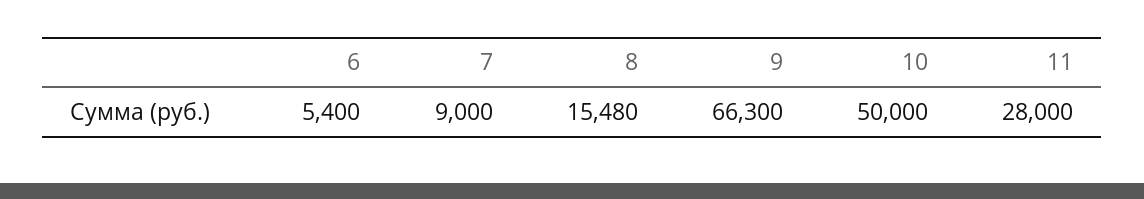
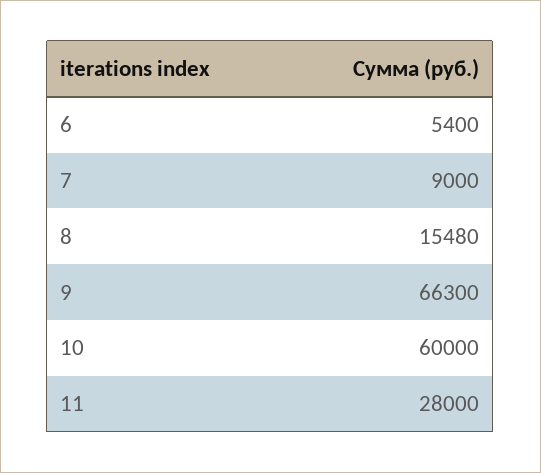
  {
    "6": 5400,
    "7": 9000,
    "8": 15480,
    "9": 66300,
-   "10": 50000,
+   "10": 60000,
    "11": 28000
  }

